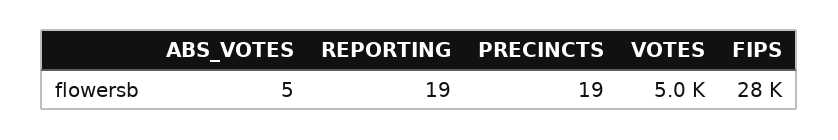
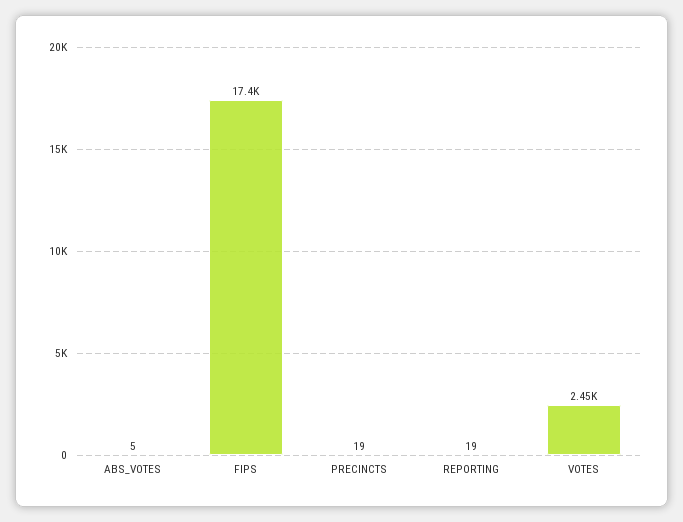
  {
    "ABS_VOTES": 5,
    "REPORTING": 19,
    "PRECINCTS": 19,
-   "VOTES": 5000,
+   "VOTES": 2450,
-   "FIPS": 28000
+   "FIPS": 17400
  }

